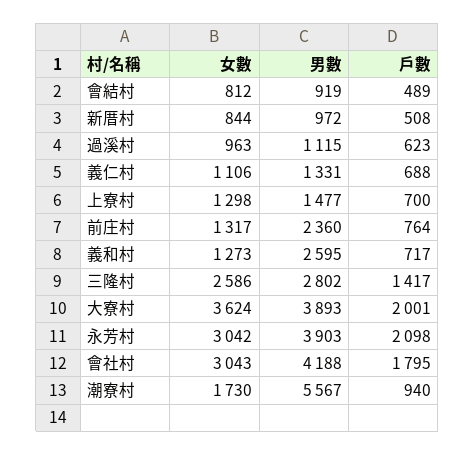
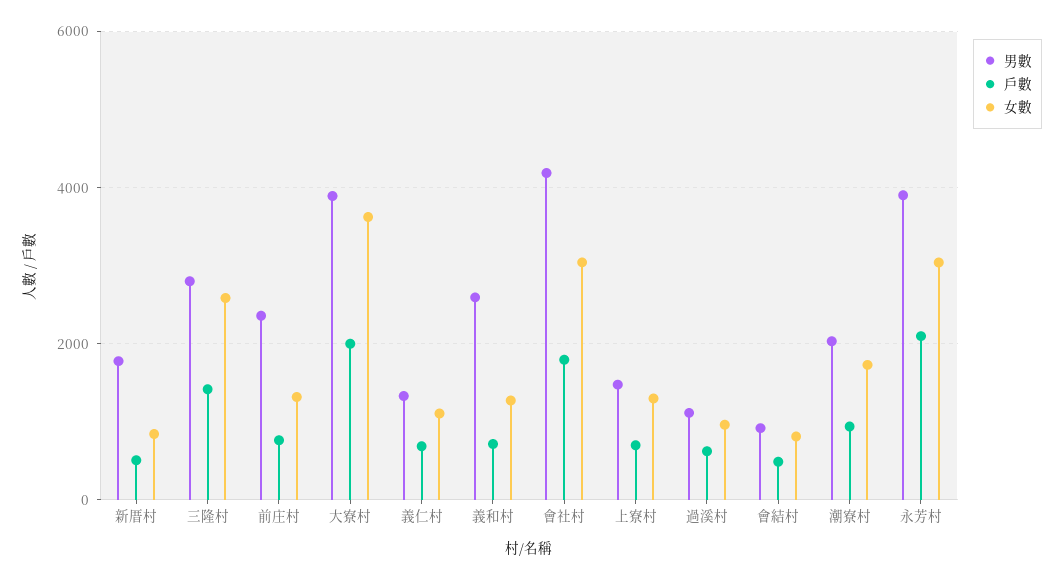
  {
    "女數": {
      "會結村": 812,
      "新厝村": 844,
      "過溪村": 963,
      "義仁村": 1106,
      "上寮村": 1298,
      "前庄村": 1317,
      "義和村": 1273,
      "三隆村": 2586,
      "大寮村": 3624,
      "永芳村": 3042,
      "會社村": 3043,
      "潮寮村": 1730
    },
    "男數": {
      "會結村": 919,
-     "新厝村": 972,
+     "新厝村": 1800,
      "過溪村": 1115,
      "義仁村": 1331,
      "上寮村": 1477,
      "前庄村": 2360,
      "義和村": 2595,
      "三隆村": 2802,
      "大寮村": 3893,
      "永芳村": 3903,
      "會社村": 4188,
-     "潮寮村": 5567
+     "潮寮村": 2000
    },
    "戶數": {
      "會結村": 489,
      "新厝村": 508,
      "過溪村": 623,
      "義仁村": 688,
      "上寮村": 700,
      "前庄村": 764,
      "義和村": 717,
      "三隆村": 1417,
      "大寮村": 2001,
      "永芳村": 2098,
      "會社村": 1795,
      "潮寮村": 940
    }
  }

